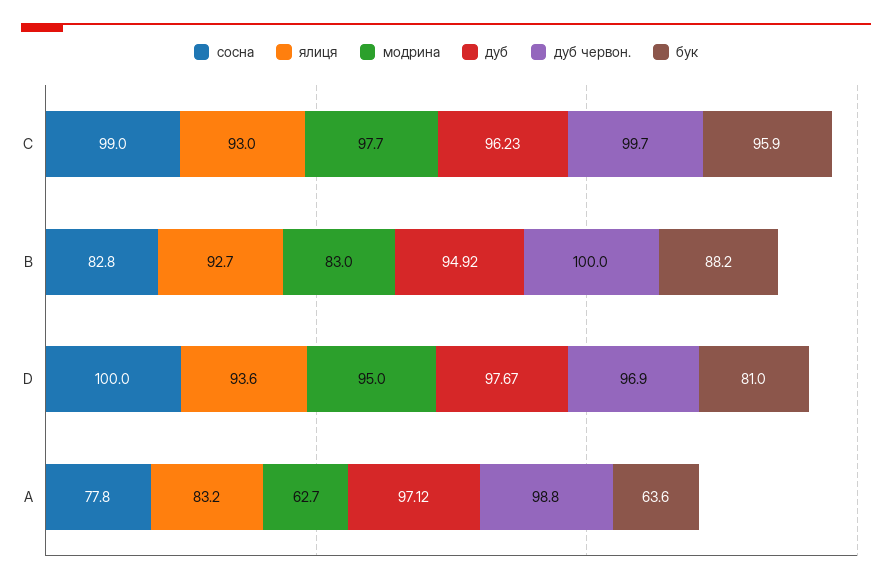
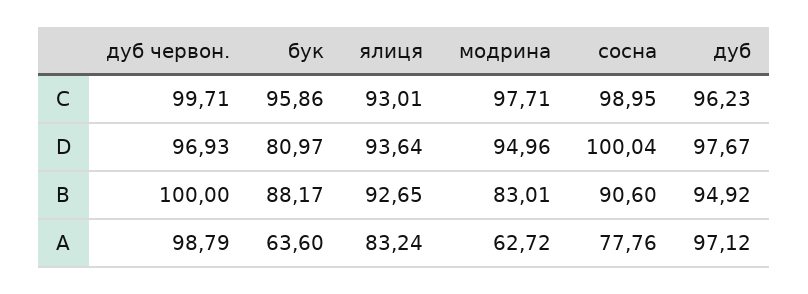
  {
    "сосна": {
      "C": 98.95,
-     "B": 82.8,
+     "B": 90.6,
      "D": 100.04,
      "A": 77.76
    },
    "ялиця": {
      "C": 93.01,
      "B": 92.65,
      "D": 93.64,
      "A": 83.24
    },
    "модрина": {
      "C": 97.71,
      "B": 83.01,
      "D": 94.96,
      "A": 62.72
    },
    "дуб": {
      "C": 96.23,
      "B": 94.92,
      "D": 97.67,
      "A": 97.12
    },
    "дуб червон.": {
      "C": 99.71,
      "B": 100,
      "D": 96.93,
      "A": 98.79
    },
    "бук": {
      "C": 95.86,
      "B": 88.17,
      "D": 80.97,
      "A": 63.6
    }
  }

